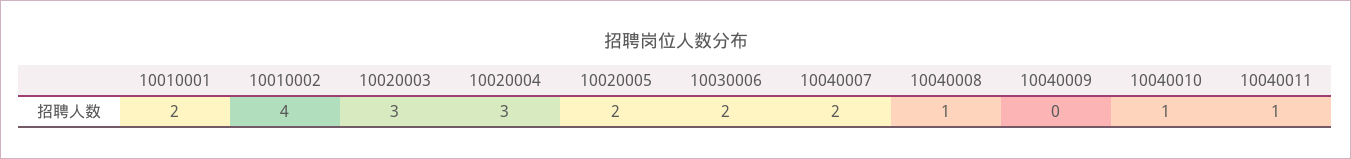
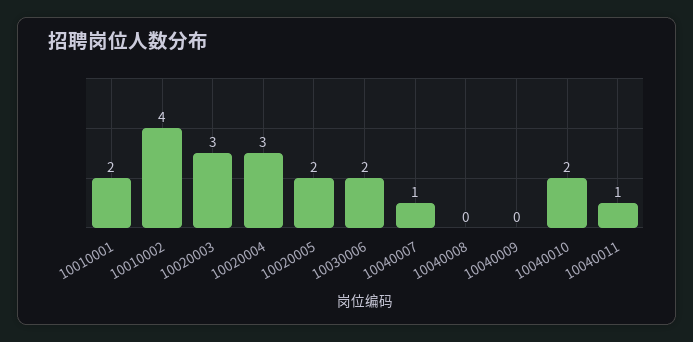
  {
    "10010001": 2,
    "10010002": 4,
    "10020003": 3,
    "10020004": 3,
    "10020005": 2,
    "10030006": 2,
-   "10040007": 2,
+   "10040007": 1,
-   "10040008": 1,
+   "10040008": 0,
    "10040009": 0,
-   "10040010": 1,
+   "10040010": 2,
    "10040011": 1
  }

